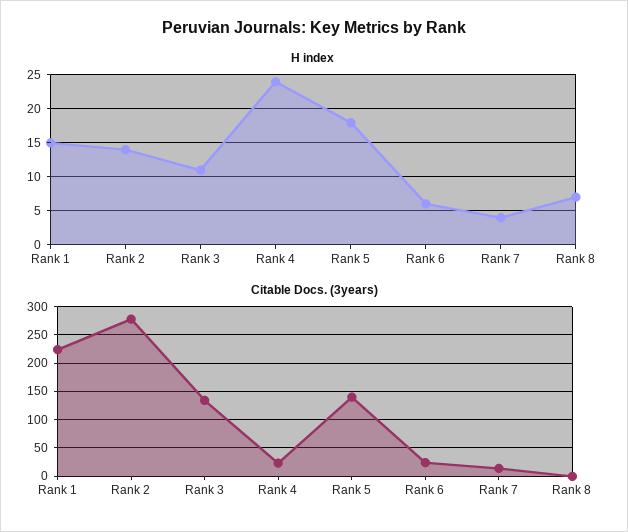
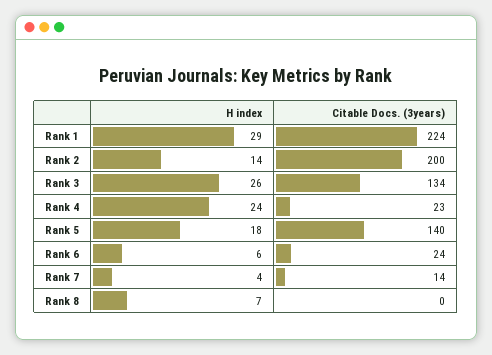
  {
    "H index": {
-     "Rank 1": 15,
+     "Rank 1": 29,
      "Rank 2": 14,
-     "Rank 3": 11,
+     "Rank 3": 26,
      "Rank 4": 24,
      "Rank 5": 18,
      "Rank 6": 6,
      "Rank 7": 4,
      "Rank 8": 7
    },
    "Citable Docs. (3years)": {
      "Rank 1": 224,
-     "Rank 2": 275,
+     "Rank 2": 200,
      "Rank 3": 134,
      "Rank 4": 23,
      "Rank 5": 140,
      "Rank 6": 24,
      "Rank 7": 14,
      "Rank 8": 0
    }
  }

